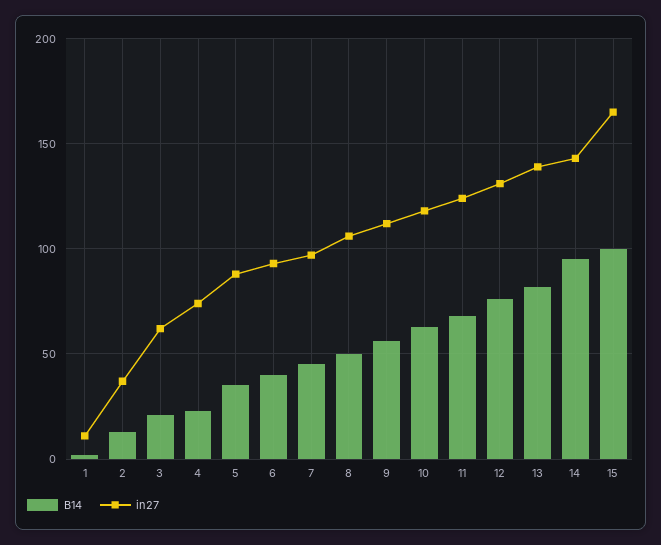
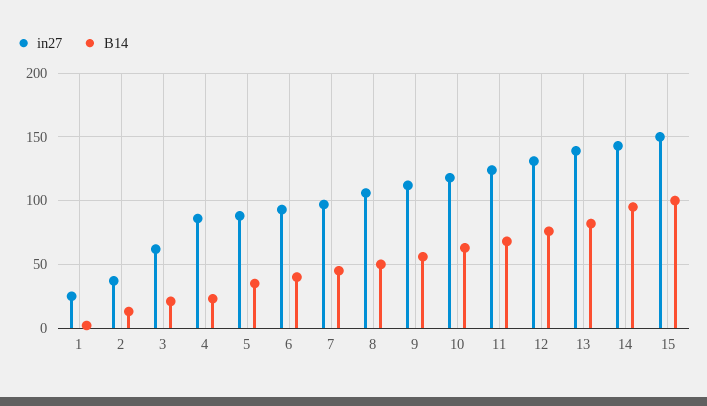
  {
    "B14": {
      "1": 0,
      "2": 15,
      "3": 20,
      "4": 25,
      "5": 35,
      "6": 40,
      "7": 45,
      "8": 50,
      "9": 55,
      "10": 65,
      "11": 70,
      "12": 75,
      "13": 80,
      "14": 95,
      "15": 100
    },
    "in27": {
-     "1": 10,
+     "1": 25,
      "2": 35,
      "3": 60,
-     "4": 75,
+     "4": 85,
      "5": 90,
      "6": 95,
      "7": 95,
      "8": 105,
      "9": 110,
      "10": 120,
      "11": 125,
      "12": 130,
      "13": 140,
      "14": 145,
-     "15": 165
+     "15": 150
    }
  }

